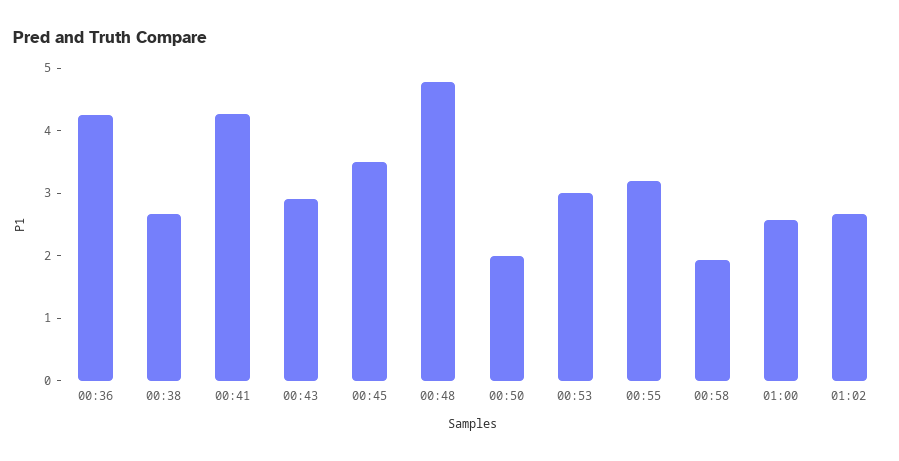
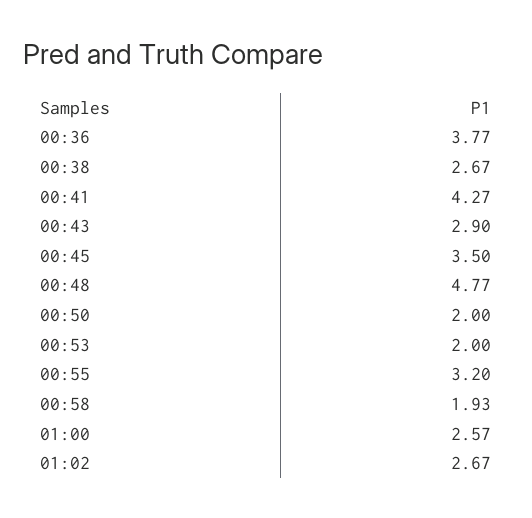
  {
-   "00:36": 4.2,
+   "00:36": 3.77,
    "00:38": 2.67,
    "00:41": 4.27,
    "00:43": 2.9,
    "00:45": 3.5,
    "00:48": 4.77,
    "00:50": 2,
-   "00:53": 3,
+   "00:53": 2,
    "00:55": 3.2,
    "00:58": 1.93,
    "01:00": 2.57,
    "01:02": 2.67
  }

